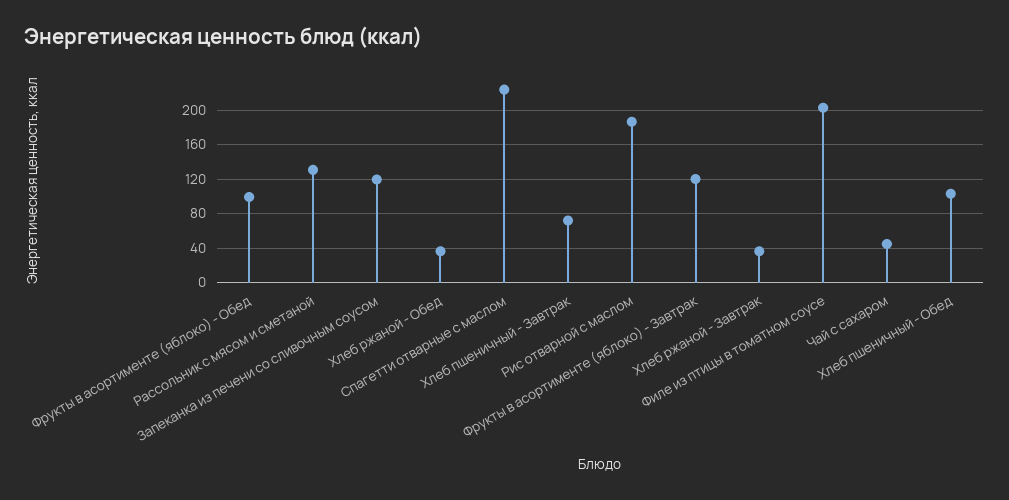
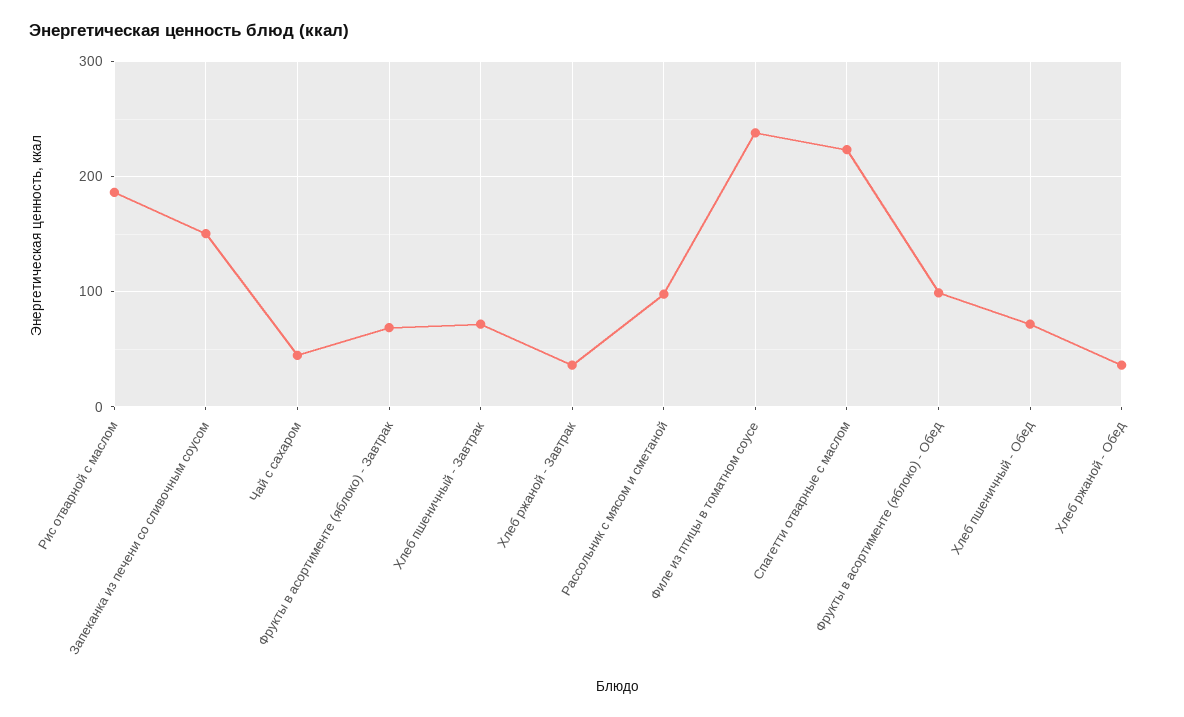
  {
    "Фрукты в асортименте (яблоко) - Обед": 100,
-   "Рассольник с мясом и сметаной": 130,
+   "Рассольник с мясом и сметаной": 100,
-   "Запеканка из печени со сливочным соусом": 120,
+   "Запеканка из печени со сливочным соусом": 150,
    "Хлеб ржаной - Обед": 40,
    "Спагетти отварные с маслом": 220,
    "Хлеб пшеничный - Завтрак": 70,
    "Рис отварной с маслом": 190,
-   "Фрукты в асортименте (яблоко) - Завтрак": 120,
+   "Фрукты в асортименте (яблоко) - Завтрак": 70,
    "Хлеб ржаной - Завтрак": 40,
-   "Филе из птицы в томатном соусе": 200,
+   "Филе из птицы в томатном соусе": 240,
    "Чай с сахаром": 40,
-   "Хлеб пшеничный - Обед": 100
+   "Хлеб пшеничный - Обед": 70
  }

